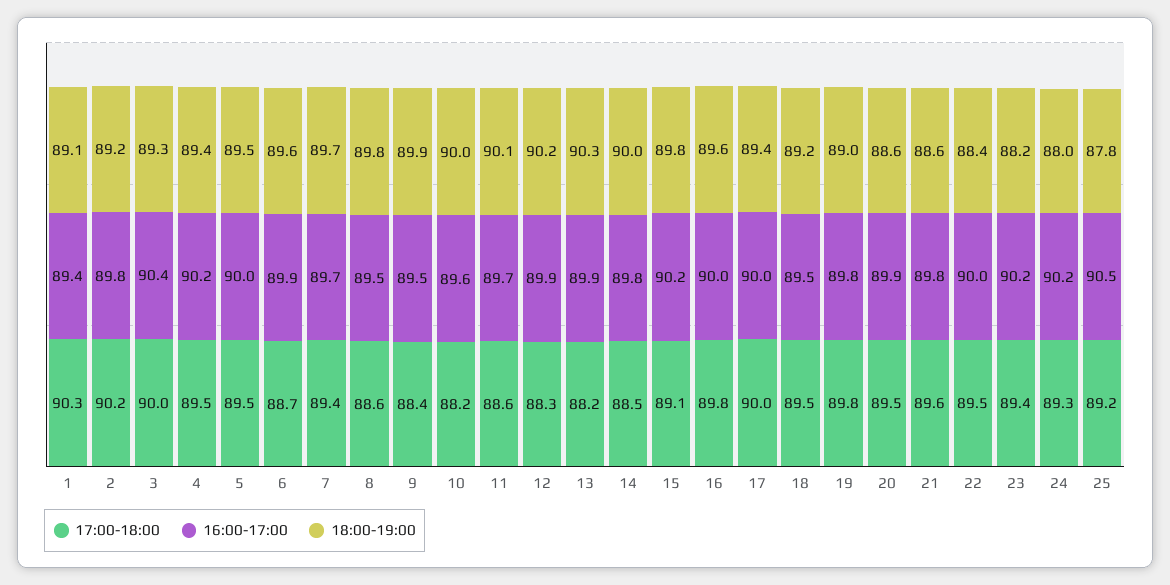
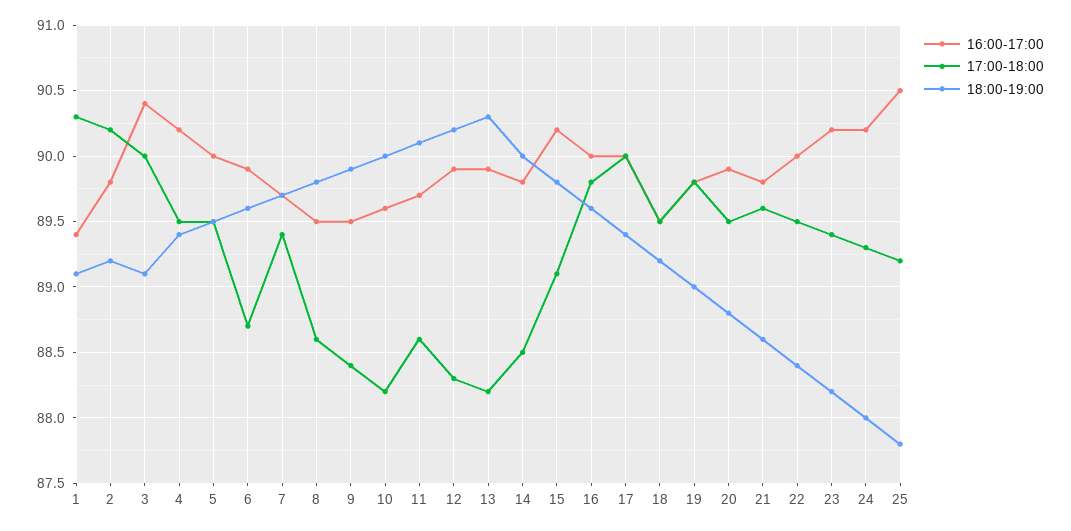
  {
    "17:00-18:00": {
      "1": 90.3,
      "2": 90.2,
      "3": 90,
      "4": 89.5,
      "5": 89.5,
      "6": 88.7,
      "7": 89.4,
      "8": 88.6,
      "9": 88.4,
      "10": 88.2,
      "11": 88.6,
      "12": 88.3,
      "13": 88.2,
      "14": 88.5,
      "15": 89.1,
      "16": 89.8,
      "17": 90,
      "18": 89.5,
      "19": 89.8,
      "20": 89.5,
      "21": 89.6,
      "22": 89.5,
      "23": 89.4,
      "24": 89.3,
      "25": 89.2
    },
    "16:00-17:00": {
      "1": 89.4,
      "2": 89.8,
      "3": 90.4,
      "4": 90.2,
      "5": 90,
      "6": 89.9,
      "7": 89.7,
      "8": 89.5,
      "9": 89.5,
      "10": 89.6,
      "11": 89.7,
      "12": 89.9,
      "13": 89.9,
      "14": 89.8,
      "15": 90.2,
      "16": 90,
      "17": 90,
      "18": 89.5,
      "19": 89.8,
      "20": 89.9,
      "21": 89.8,
      "22": 90,
      "23": 90.2,
      "24": 90.2,
      "25": 90.5
    },
    "18:00-19:00": {
      "1": 89.1,
      "2": 89.2,
-     "3": 89.3,
+     "3": 89.1,
      "4": 89.4,
      "5": 89.5,
      "6": 89.6,
      "7": 89.7,
      "8": 89.8,
      "9": 89.9,
      "10": 90,
      "11": 90.1,
      "12": 90.2,
      "13": 90.3,
      "14": 90,
      "15": 89.8,
      "16": 89.6,
      "17": 89.4,
      "18": 89.2,
      "19": 89,
-     "20": 88.6,
+     "20": 88.8,
      "21": 88.6,
      "22": 88.4,
      "23": 88.2,
      "24": 88,
      "25": 87.8
    }
  }

